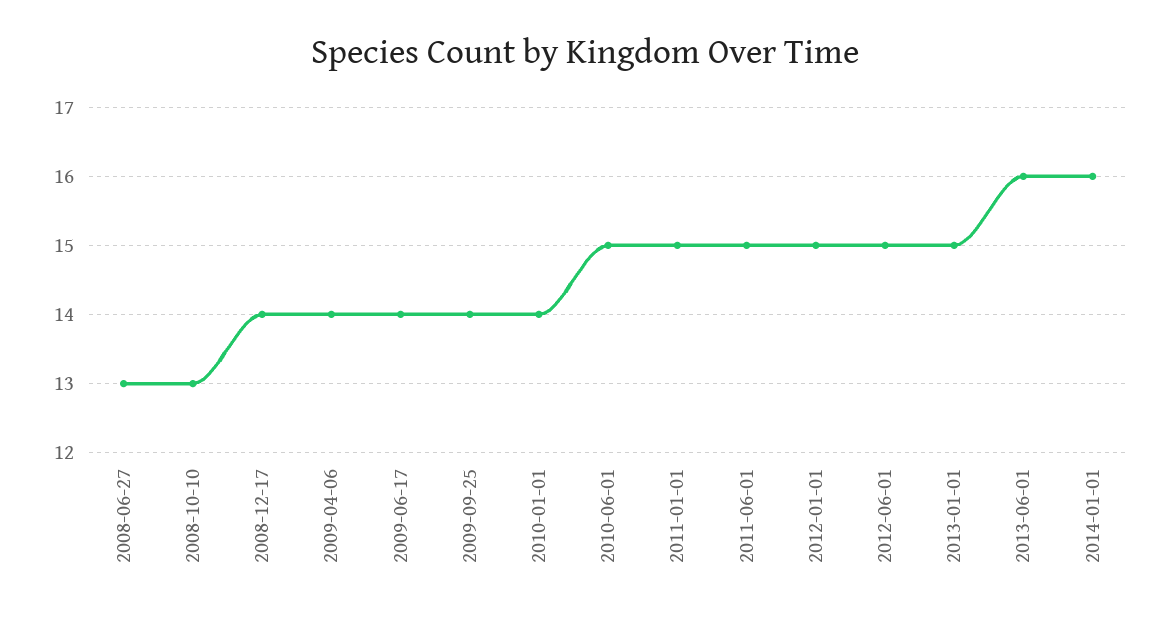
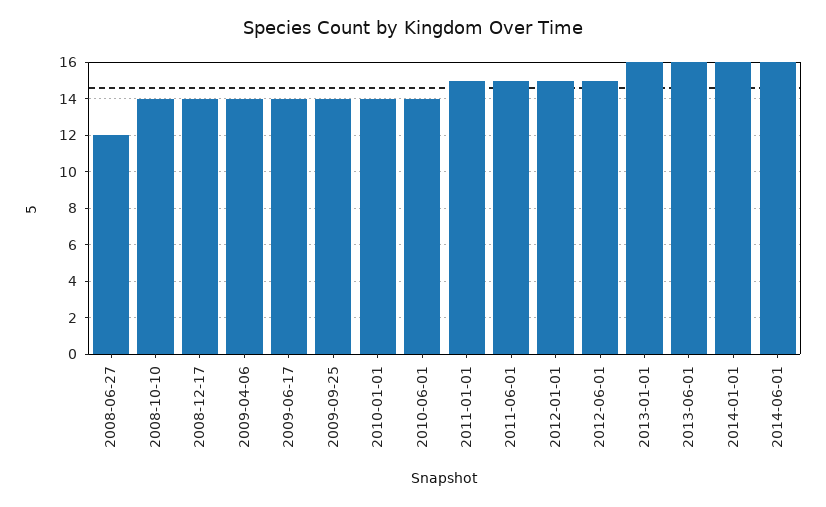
  {
-   "2008-06-27": 13,
+   "2008-06-27": 12,
-   "2008-10-10": 13,
+   "2008-10-10": 14,
    "2008-12-17": 14,
    "2009-04-06": 14,
    "2009-06-17": 14,
    "2009-09-25": 14,
    "2010-01-01": 14,
-   "2010-06-01": 15,
+   "2010-06-01": 14,
    "2011-01-01": 15,
    "2011-06-01": 15,
    "2012-01-01": 15,
    "2012-06-01": 15,
-   "2013-01-01": 15,
+   "2013-01-01": 16,
    "2013-06-01": 16,
-   "2014-01-01": 16
+   "2014-01-01": 16,
+   "2014-06-01": 16
  }

